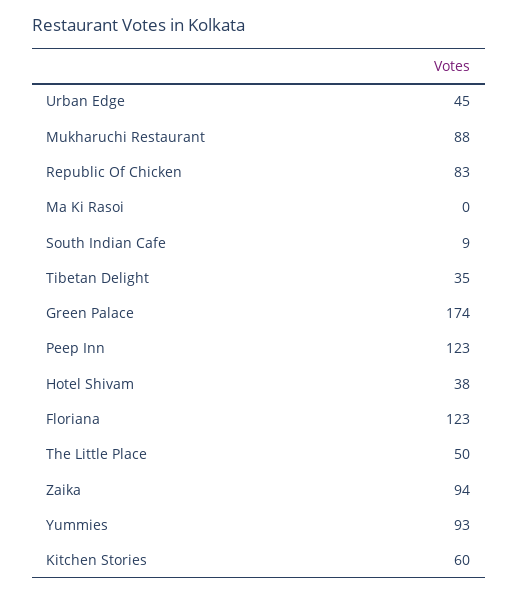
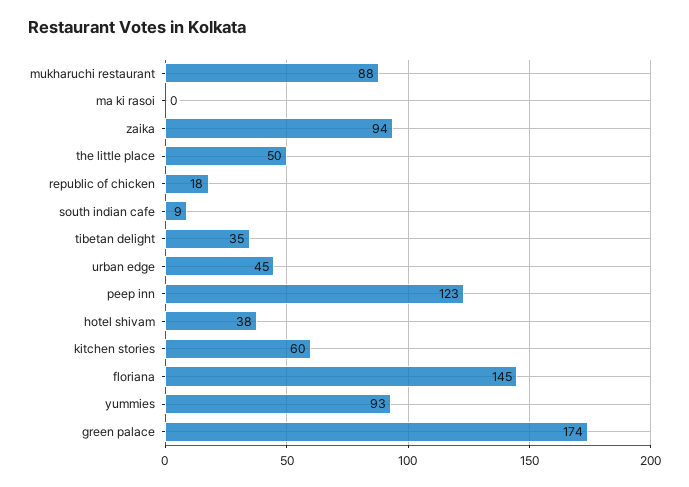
  {
    "Urban Edge": 45,
    "Mukharuchi Restaurant": 88,
-   "Republic Of Chicken": 83,
+   "Republic Of Chicken": 18,
    "Ma Ki Rasoi": 0,
    "South Indian Cafe": 9,
    "Tibetan Delight": 35,
    "Green Palace": 174,
    "Peep Inn": 123,
    "Hotel Shivam": 38,
-   "Floriana": 123,
+   "Floriana": 145,
    "The Little Place": 50,
    "Zaika": 94,
    "Yummies": 93,
    "Kitchen Stories": 60
  }

